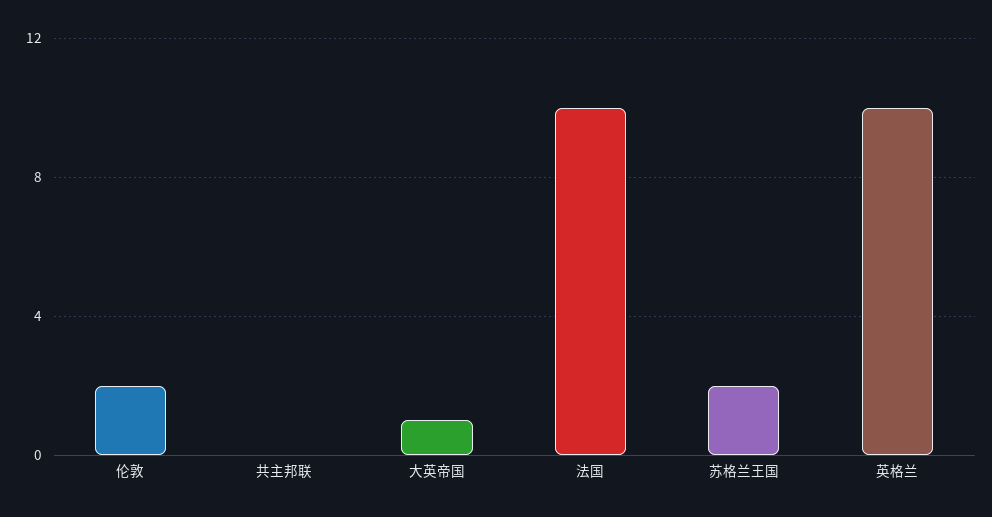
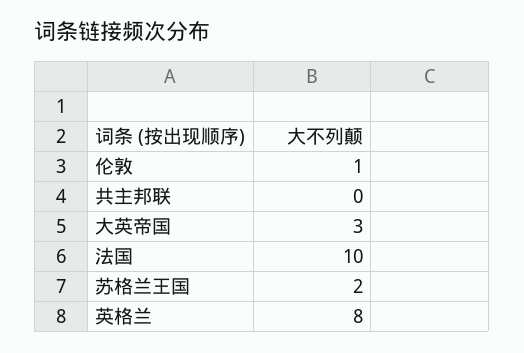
  {
-   "伦敦": 2,
+   "伦敦": 1,
    "共主邦联": 0,
-   "大英帝国": 1,
+   "大英帝国": 3,
    "法国": 10,
    "苏格兰王国": 2,
-   "英格兰": 10
+   "英格兰": 8
  }

